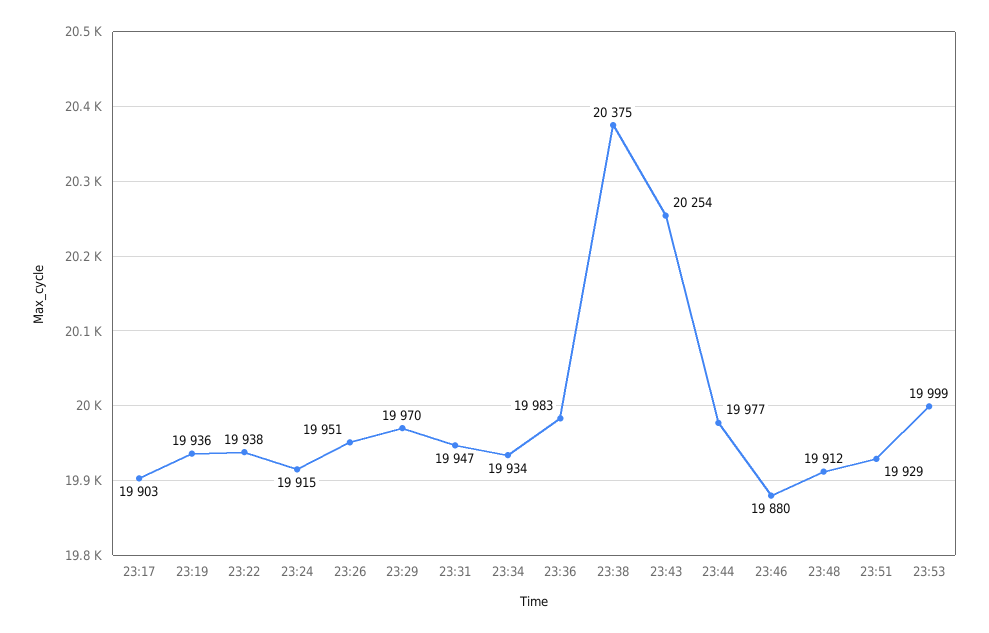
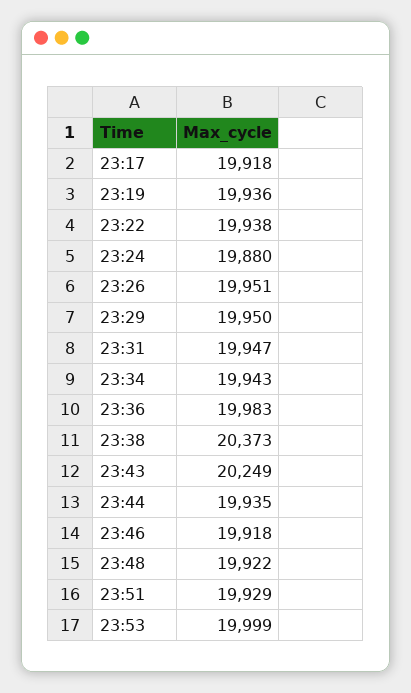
  {
-   "23:17": 19903,
+   "23:17": 19918,
    "23:19": 19936,
    "23:22": 19938,
-   "23:24": 19915,
+   "23:24": 19880,
    "23:26": 19951,
-   "23:29": 19970,
+   "23:29": 19950,
    "23:31": 19947,
-   "23:34": 19934,
+   "23:34": 19943,
    "23:36": 19983,
-   "23:38": 20375,
+   "23:38": 20373,
-   "23:43": 20254,
+   "23:43": 20249,
-   "23:44": 19977,
+   "23:44": 19935,
-   "23:46": 19880,
+   "23:46": 19918,
-   "23:48": 19912,
+   "23:48": 19922,
    "23:51": 19929,
    "23:53": 19999
  }

